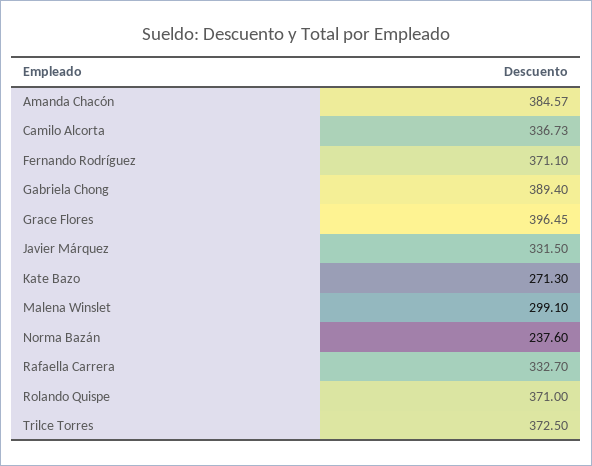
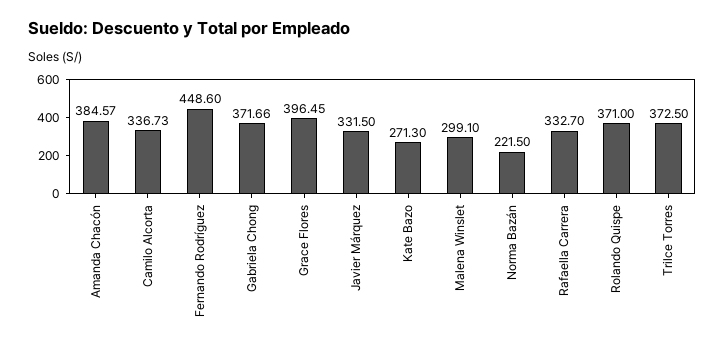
  {
    "Amanda Chacón": 384.57,
    "Camilo Alcorta": 336.73,
-   "Fernando Rodríguez": 371.1,
+   "Fernando Rodríguez": 448.6,
-   "Gabriela Chong": 389.4,
+   "Gabriela Chong": 371.66,
    "Grace Flores": 396.45,
    "Javier Márquez": 331.5,
    "Kate Bazo": 271.3,
    "Malena Winslet": 299.1,
-   "Norma Bazán": 237.6,
+   "Norma Bazán": 221.5,
    "Rafaella Carrera": 332.7,
    "Rolando Quispe": 371,
    "Trilce Torres": 372.5
  }

